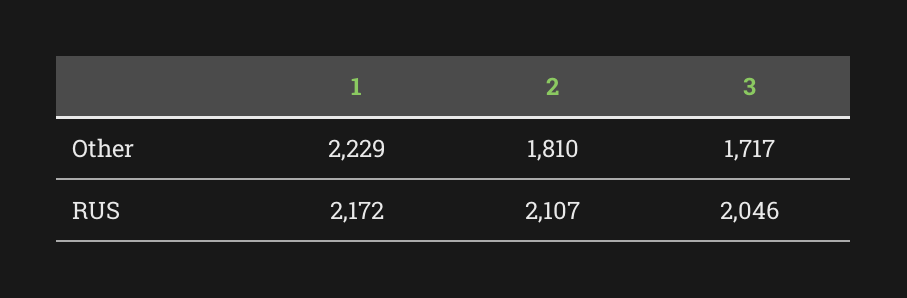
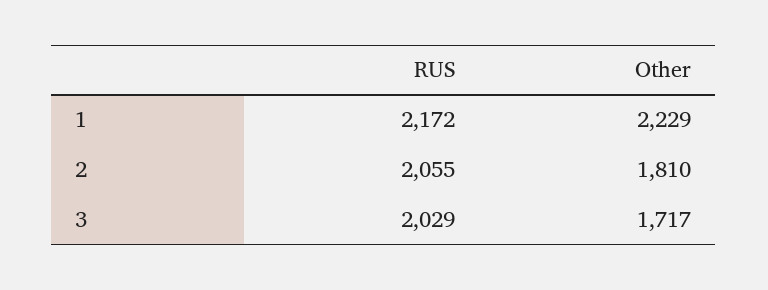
  {
    "1": {
      "Other": 2229,
      "RUS": 2172
    },
    "2": {
      "Other": 1810,
-     "RUS": 2107
+     "RUS": 2055
    },
    "3": {
      "Other": 1717,
-     "RUS": 2046
+     "RUS": 2029
    }
  }

